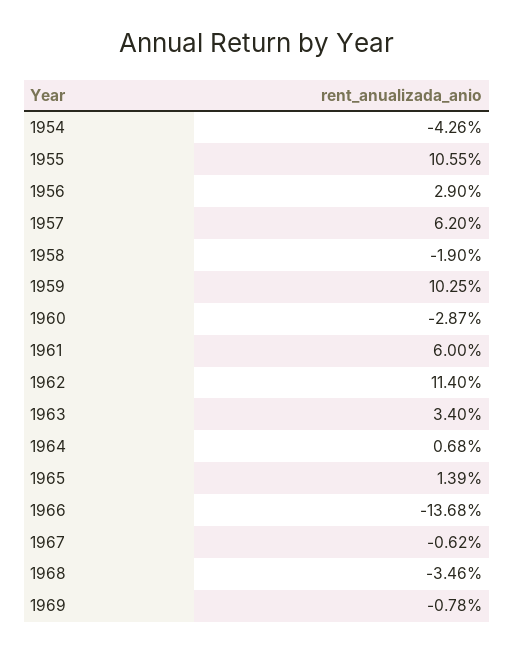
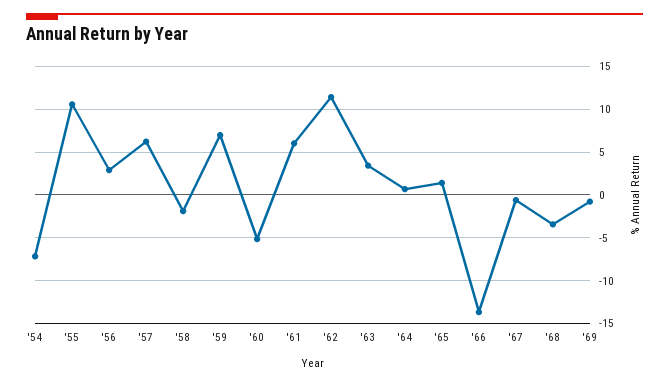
  {
-   "1954": -4.26,
+   "1954": -7,
    "1955": 10.55,
    "1956": 2.9,
    "1957": 6.2,
    "1958": -1.9,
-   "1959": 10.25,
+   "1959": 7,
-   "1960": -2.87,
+   "1960": -5,
    "1961": 6,
    "1962": 11.4,
    "1963": 3.4,
    "1964": 0.68,
    "1965": 1.39,
    "1966": -13.68,
    "1967": -0.62,
    "1968": -3.46,
    "1969": -0.78
  }

